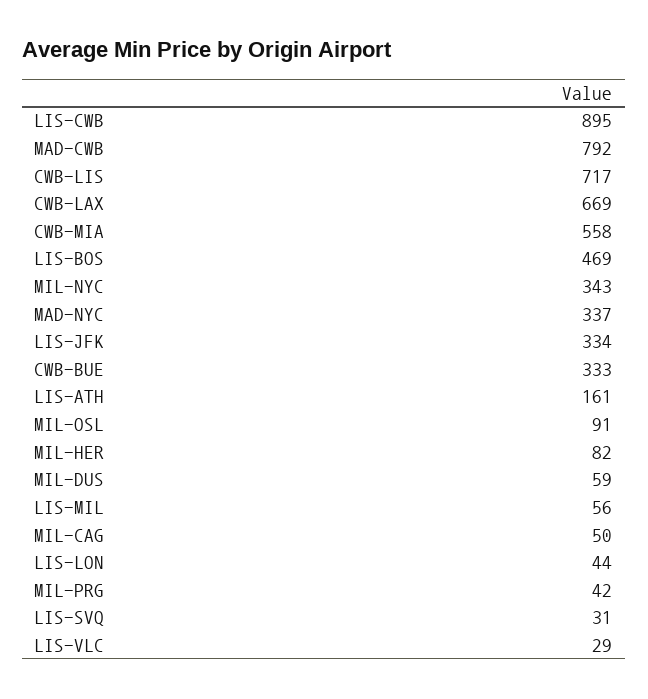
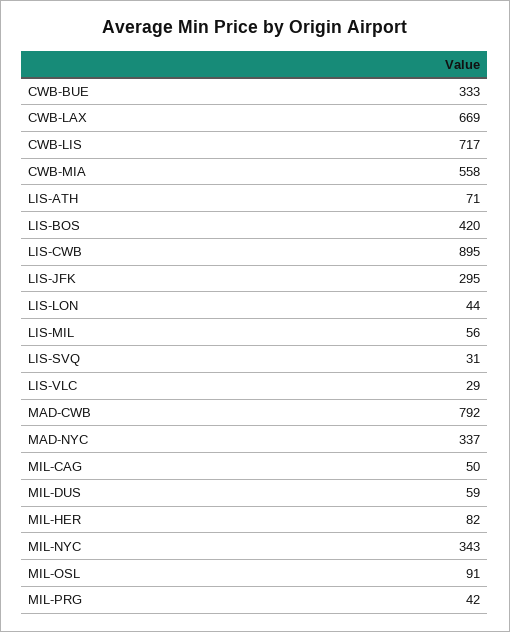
  {
    "LIS-CWB": 895,
    "MAD-CWB": 792,
    "CWB-LIS": 717,
    "CWB-LAX": 669,
    "CWB-MIA": 558,
-   "LIS-BOS": 469,
+   "LIS-BOS": 420,
    "MIL-NYC": 343,
    "MAD-NYC": 337,
-   "LIS-JFK": 334,
+   "LIS-JFK": 295,
    "CWB-BUE": 333,
-   "LIS-ATH": 161,
+   "LIS-ATH": 71,
    "MIL-OSL": 91,
    "MIL-HER": 82,
    "MIL-DUS": 59,
    "LIS-MIL": 56,
    "MIL-CAG": 50,
    "LIS-LON": 44,
    "MIL-PRG": 42,
    "LIS-SVQ": 31,
    "LIS-VLC": 29
  }

